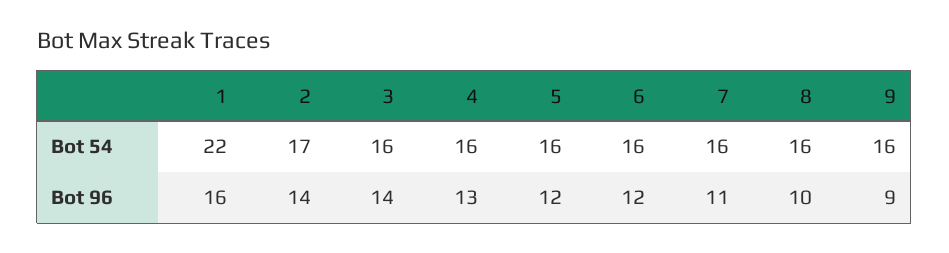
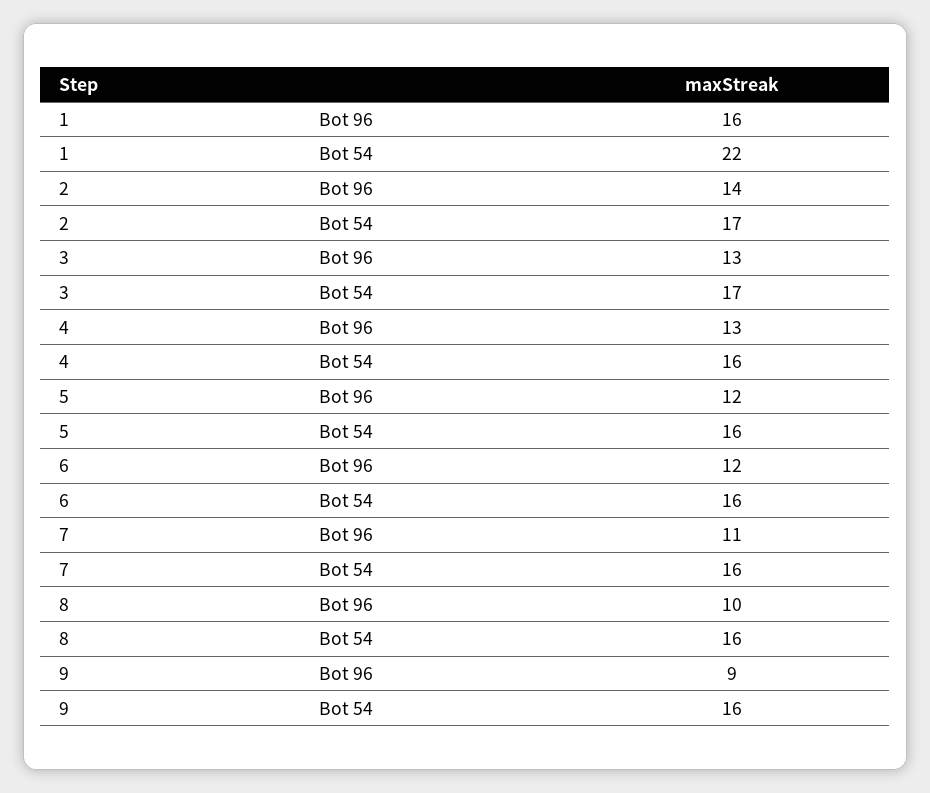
  {
    "1": {
      "Bot 54": 22,
      "Bot 96": 16
    },
    "2": {
      "Bot 54": 17,
      "Bot 96": 14
    },
    "3": {
-     "Bot 54": 16,
+     "Bot 54": 17,
-     "Bot 96": 14
+     "Bot 96": 13
    },
    "4": {
      "Bot 54": 16,
      "Bot 96": 13
    },
    "5": {
      "Bot 54": 16,
      "Bot 96": 12
    },
    "6": {
      "Bot 54": 16,
      "Bot 96": 12
    },
    "7": {
      "Bot 54": 16,
      "Bot 96": 11
    },
    "8": {
      "Bot 54": 16,
      "Bot 96": 10
    },
    "9": {
      "Bot 54": 16,
      "Bot 96": 9
    }
  }

